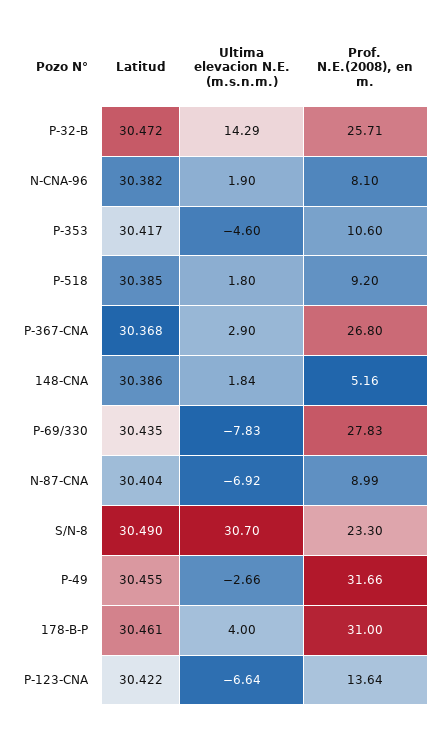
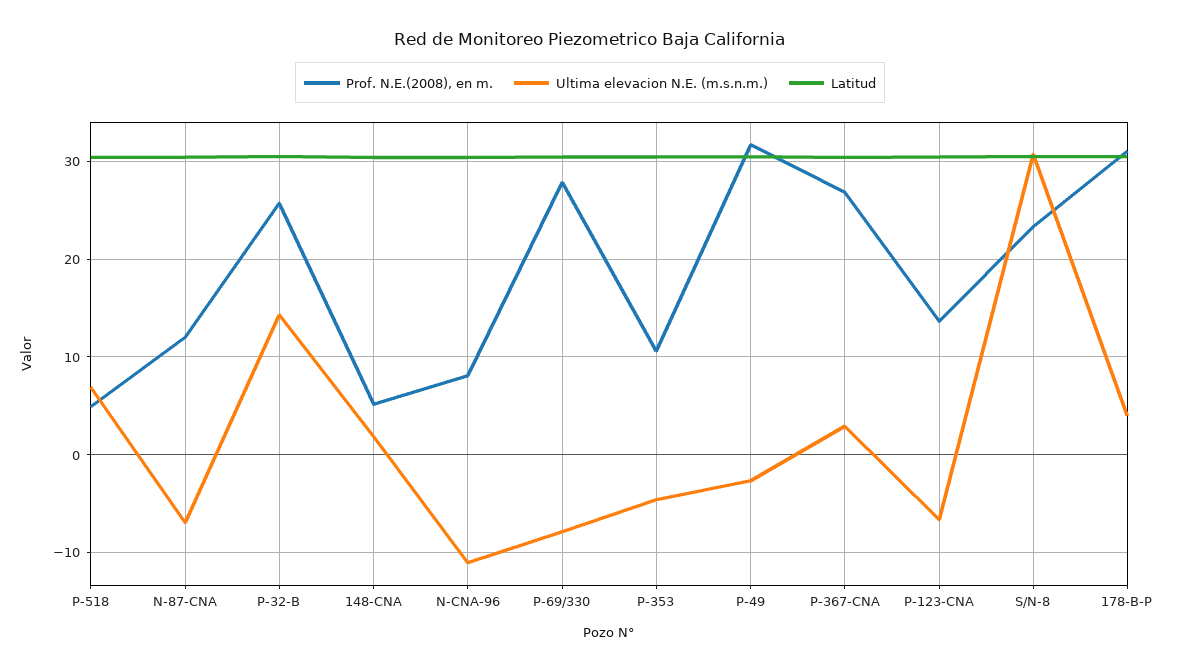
  {
    "Latitud": {
      "P-32-B": 30.472,
      "N-CNA-96": 30.382,
      "P-353": 30.417,
      "P-518": 30.385,
      "P-367-CNA": 30.368,
      "148-CNA": 30.386,
      "P-69/330": 30.435,
      "N-87-CNA": 30.404,
      "S/N-8": 30.49,
      "P-49": 30.455,
      "178-B-P": 30.461,
      "P-123-CNA": 30.422
    },
    "Ultima elevacion N.E. (m.s.n.m.)": {
      "P-32-B": 14.29,
-     "N-CNA-96": 1.9,
+     "N-CNA-96": -11,
      "P-353": -4.6,
-     "P-518": 1.8,
+     "P-518": 7,
      "P-367-CNA": 2.9,
      "148-CNA": 1.84,
      "P-69/330": -7.83,
      "N-87-CNA": -6.92,
      "S/N-8": 30.7,
      "P-49": -2.66,
      "178-B-P": 4,
      "P-123-CNA": -6.64
    },
    "Prof. N.E.(2008), en m.": {
      "P-32-B": 25.71,
      "N-CNA-96": 8.1,
      "P-353": 10.6,
-     "P-518": 9.2,
+     "P-518": 5,
      "P-367-CNA": 26.8,
      "148-CNA": 5.16,
      "P-69/330": 27.83,
-     "N-87-CNA": 8.99,
+     "N-87-CNA": 12,
      "S/N-8": 23.3,
      "P-49": 31.66,
      "178-B-P": 31,
      "P-123-CNA": 13.64
    }
  }

